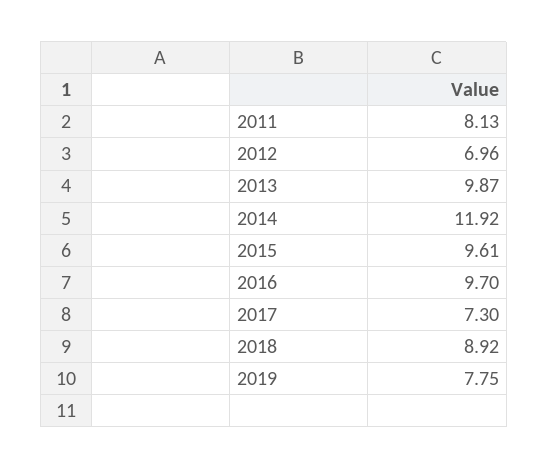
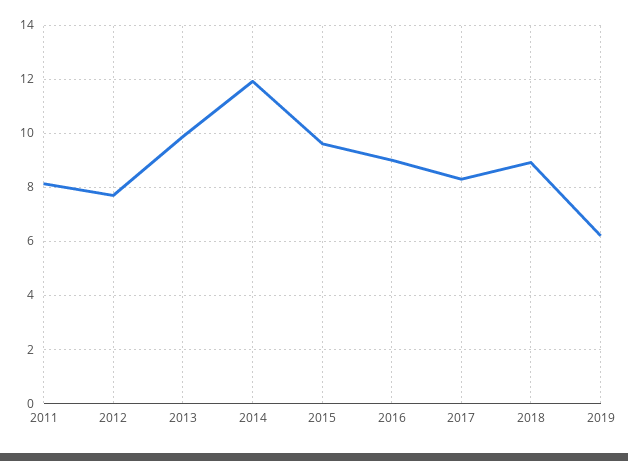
  {
    "2011": 8.13,
-   "2012": 6.96,
+   "2012": 7.75,
    "2013": 9.87,
    "2014": 11.92,
    "2015": 9.61,
-   "2016": 9.7,
+   "2016": 9,
-   "2017": 7.3,
+   "2017": 8.25,
    "2018": 8.92,
-   "2019": 7.75
+   "2019": 6.25
  }

